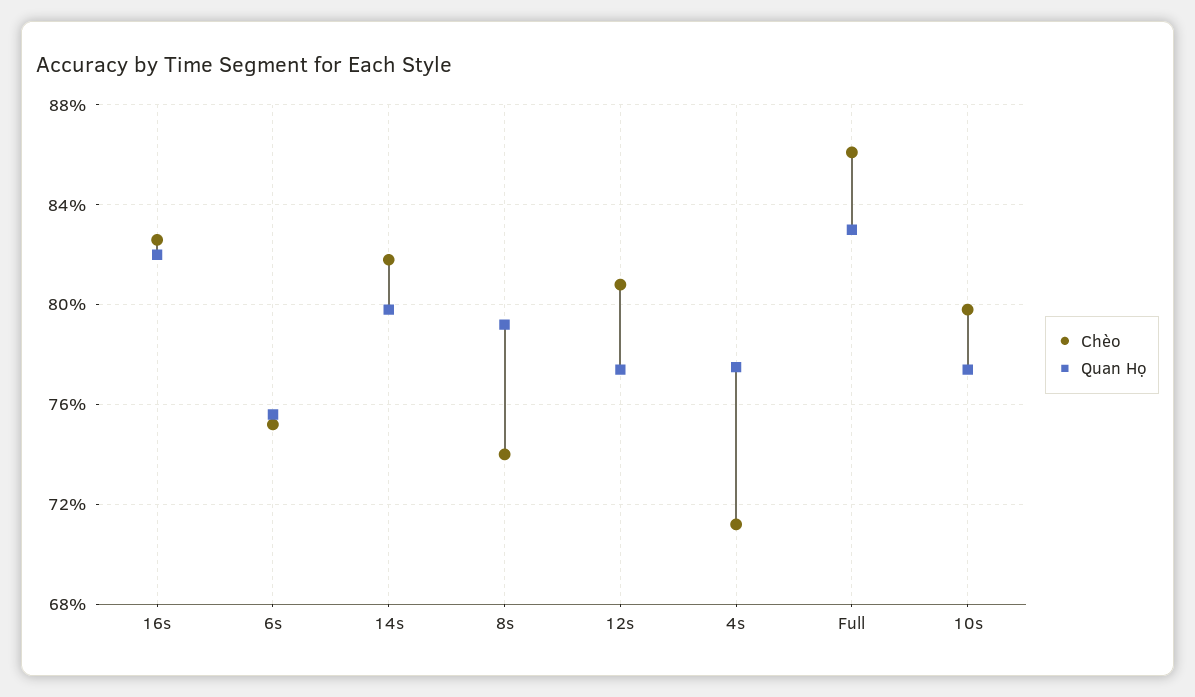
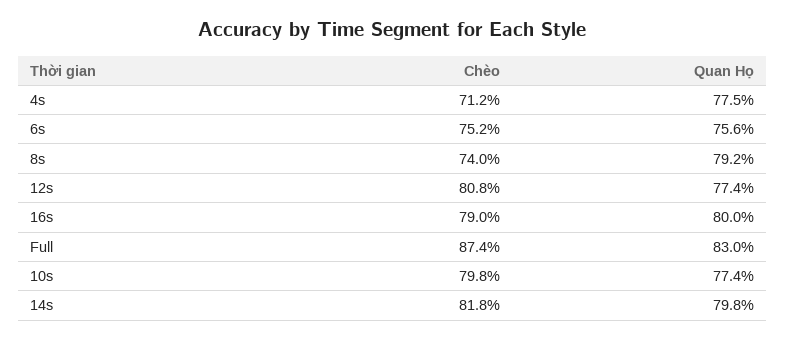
  {
    "Chèo": {
-     "16s": 82.5,
+     "16s": 79,
      "6s": 75.2,
      "14s": 81.8,
      "8s": 74,
      "12s": 80.8,
      "4s": 71.2,
-     "Full": 86,
+     "Full": 87.4,
      "10s": 79.8
    },
    "Quan Họ": {
-     "16s": 82,
+     "16s": 80,
      "6s": 75.6,
      "14s": 79.8,
      "8s": 79.2,
      "12s": 77.4,
      "4s": 77.5,
      "Full": 83,
      "10s": 77.4
    }
  }

